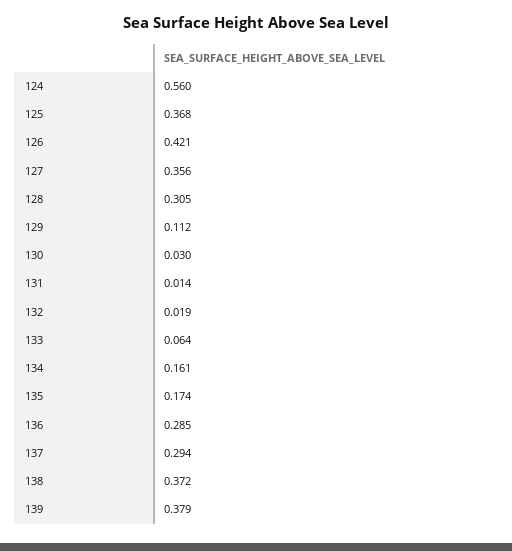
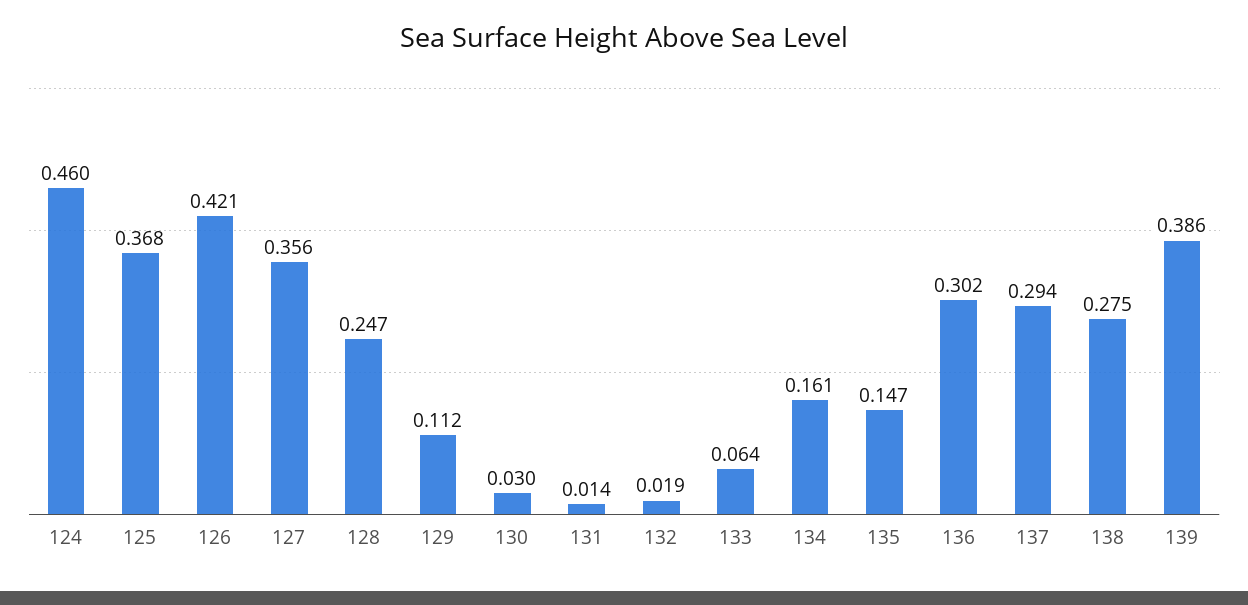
  {
-   "124": 0.56,
+   "124": 0.46,
    "125": 0.368,
    "126": 0.421,
    "127": 0.356,
-   "128": 0.305,
+   "128": 0.247,
    "129": 0.112,
    "130": 0.03,
    "131": 0.014,
    "132": 0.019,
    "133": 0.064,
    "134": 0.161,
-   "135": 0.174,
+   "135": 0.147,
-   "136": 0.285,
+   "136": 0.302,
    "137": 0.294,
-   "138": 0.372,
+   "138": 0.275,
-   "139": 0.379
+   "139": 0.386
  }

